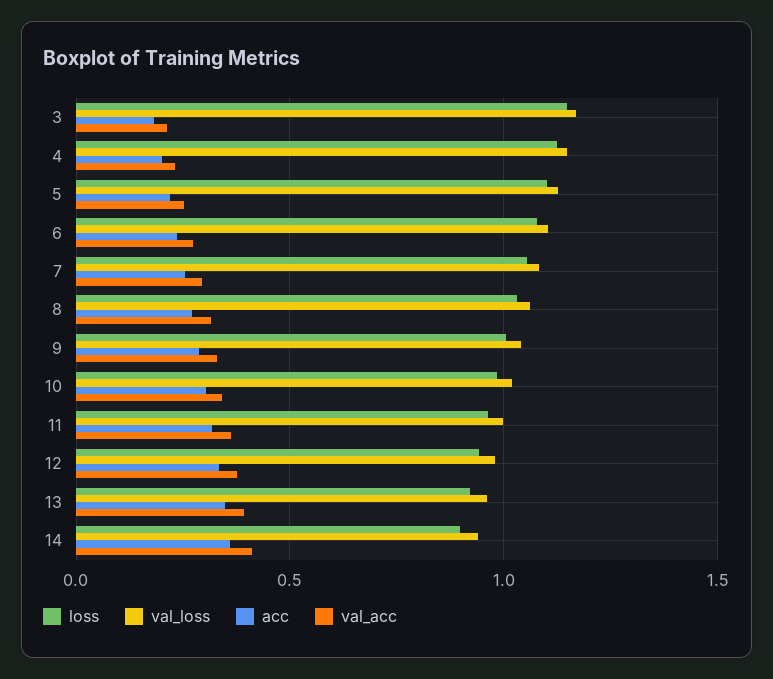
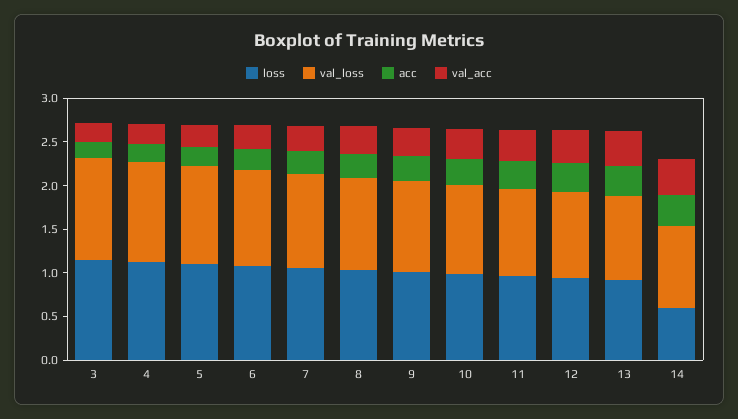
  {
    "loss": {
      "3": 1.15,
      "4": 1.1,
      "5": 1.1,
      "6": 1.1,
      "7": 1.05,
      "8": 1.05,
      "9": 1,
      "10": 1,
      "11": 0.95,
      "12": 0.95,
      "13": 0.9,
-     "14": 0.9
+     "14": 0.6
    },
    "val_loss": {
      "3": 1.15,
      "4": 1.15,
      "5": 1.15,
      "6": 1.1,
      "7": 1.1,
      "8": 1.05,
      "9": 1.05,
      "10": 1,
      "11": 1,
      "12": 1,
      "13": 0.95,
      "14": 0.95
    },
    "acc": {
      "3": 0.2,
      "4": 0.2,
      "5": 0.2,
      "6": 0.25,
      "7": 0.25,
      "8": 0.25,
      "9": 0.3,
      "10": 0.3,
      "11": 0.3,
      "12": 0.35,
      "13": 0.35,
      "14": 0.35
    },
    "val_acc": {
      "3": 0.2,
      "4": 0.25,
      "5": 0.25,
      "6": 0.25,
      "7": 0.3,
      "8": 0.3,
      "9": 0.35,
      "10": 0.35,
      "11": 0.35,
      "12": 0.4,
      "13": 0.4,
      "14": 0.4
    }
  }

